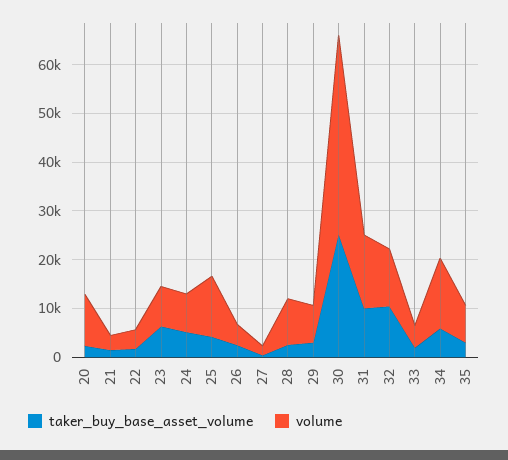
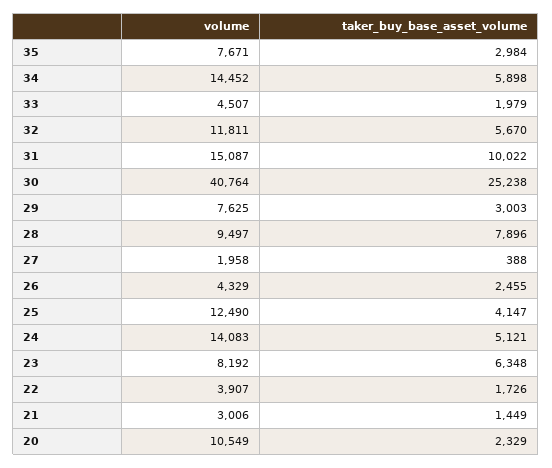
  {
    "taker_buy_base_asset_volume": {
      "20": 2329,
      "21": 1449,
      "22": 1726,
      "23": 6348,
      "24": 5121,
      "25": 4147,
      "26": 2455,
      "27": 388,
-     "28": 2000,
+     "28": 7896,
      "29": 3003,
      "30": 25238,
      "31": 10022,
-     "32": 10000,
+     "32": 5670,
      "33": 1979,
      "34": 5898,
      "35": 2984
    },
    "volume": {
      "20": 10549,
      "21": 3006,
      "22": 3907,
      "23": 8192,
-     "24": 8000,
+     "24": 14083,
      "25": 12490,
      "26": 4329,
      "27": 1958,
      "28": 9497,
      "29": 7625,
      "30": 40764,
      "31": 15087,
      "32": 11811,
      "33": 4507,
      "34": 14452,
      "35": 7671
    }
  }

